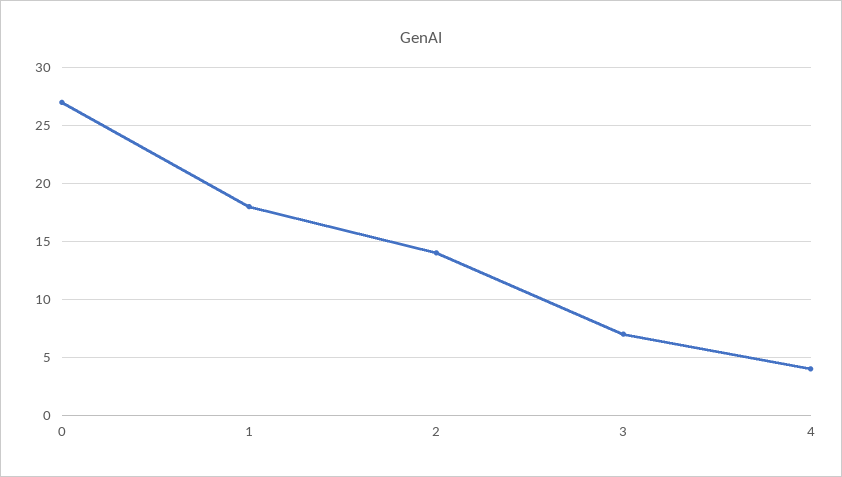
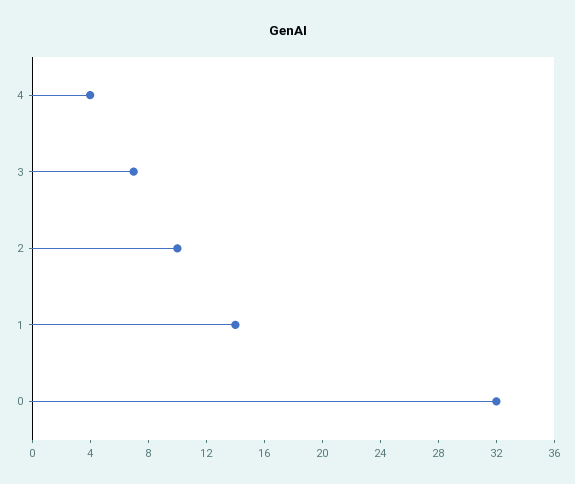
  {
-   "0": 27,
+   "0": 32,
-   "1": 18,
+   "1": 14,
-   "2": 14,
+   "2": 10,
    "3": 7,
    "4": 4
  }

